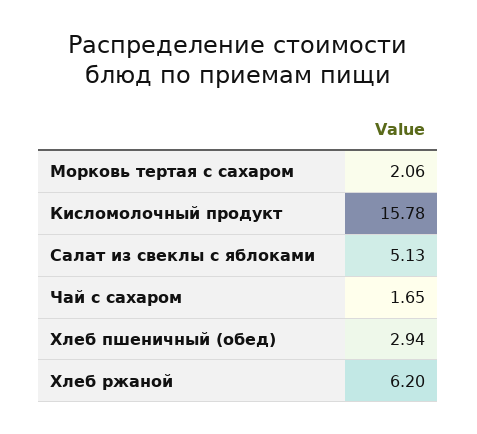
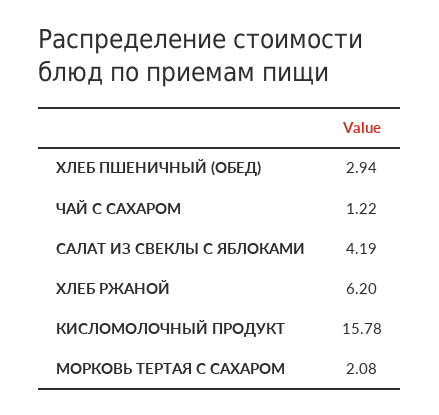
  {
-   "Морковь тертая с сахаром": 2.06,
+   "Морковь тертая с сахаром": 2.08,
    "Кисломолочный продукт": 15.78,
-   "Салат из свеклы с яблоками": 5.13,
+   "Салат из свеклы с яблоками": 4.19,
-   "Чай с сахаром": 1.65,
+   "Чай с сахаром": 1.22,
    "Хлеб пшеничный (обед)": 2.94,
    "Хлеб ржаной": 6.2
  }

